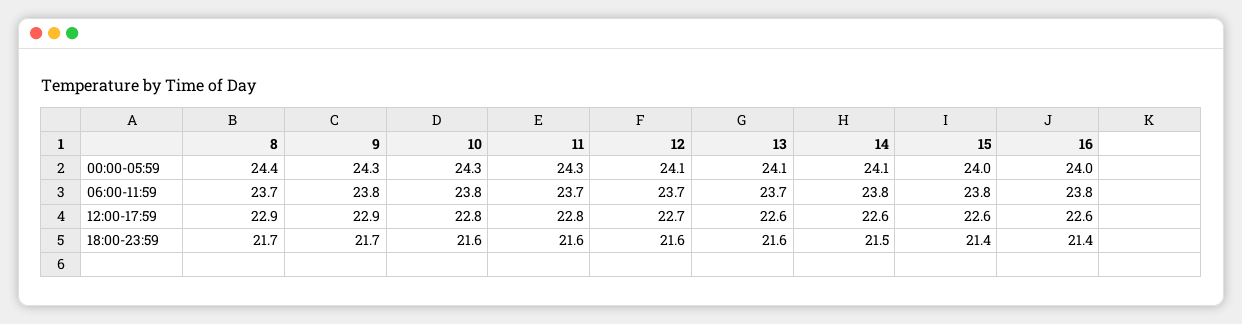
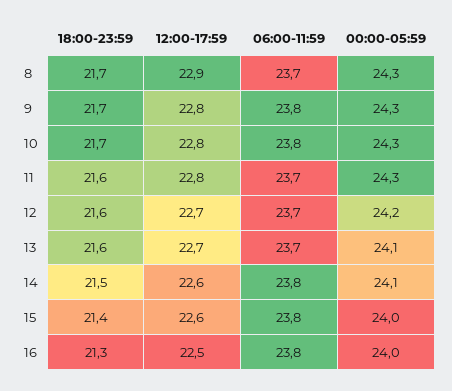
  {
    "8": {
-     "00:00-05:59": 24.4,
+     "00:00-05:59": 24.3,
      "06:00-11:59": 23.7,
      "12:00-17:59": 22.9,
      "18:00-23:59": 21.7
    },
    "9": {
      "00:00-05:59": 24.3,
      "06:00-11:59": 23.8,
-     "12:00-17:59": 22.9,
+     "12:00-17:59": 22.8,
      "18:00-23:59": 21.7
    },
    "10": {
      "00:00-05:59": 24.3,
      "06:00-11:59": 23.8,
      "12:00-17:59": 22.8,
-     "18:00-23:59": 21.6
+     "18:00-23:59": 21.7
    },
    "11": {
      "00:00-05:59": 24.3,
      "06:00-11:59": 23.7,
      "12:00-17:59": 22.8,
      "18:00-23:59": 21.6
    },
    "12": {
-     "00:00-05:59": 24.1,
+     "00:00-05:59": 24.2,
      "06:00-11:59": 23.7,
      "12:00-17:59": 22.7,
      "18:00-23:59": 21.6
    },
    "13": {
      "00:00-05:59": 24.1,
      "06:00-11:59": 23.7,
-     "12:00-17:59": 22.6,
+     "12:00-17:59": 22.7,
      "18:00-23:59": 21.6
    },
    "14": {
      "00:00-05:59": 24.1,
      "06:00-11:59": 23.8,
      "12:00-17:59": 22.6,
      "18:00-23:59": 21.5
    },
    "15": {
      "00:00-05:59": 24,
      "06:00-11:59": 23.8,
      "12:00-17:59": 22.6,
      "18:00-23:59": 21.4
    },
    "16": {
      "00:00-05:59": 24,
      "06:00-11:59": 23.8,
-     "12:00-17:59": 22.6,
+     "12:00-17:59": 22.5,
-     "18:00-23:59": 21.4
+     "18:00-23:59": 21.3
    }
  }

